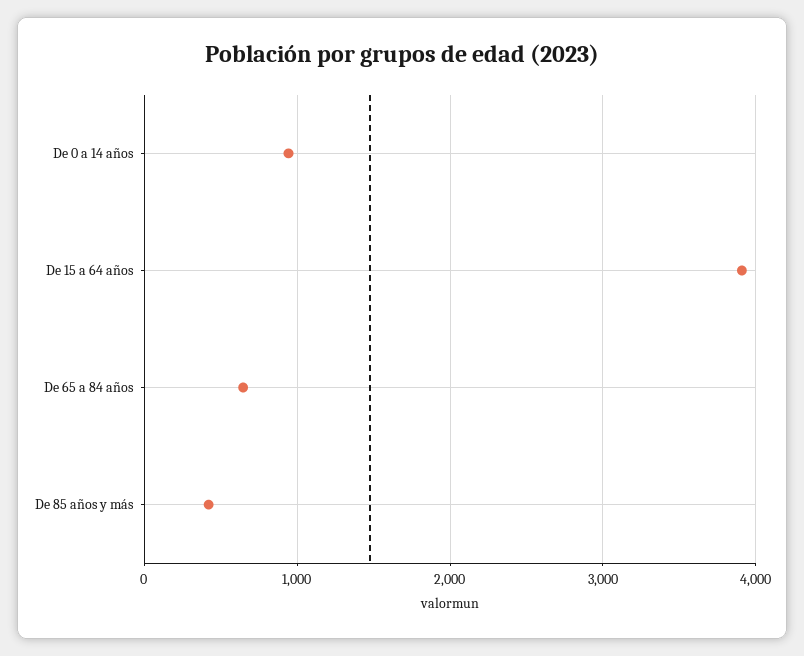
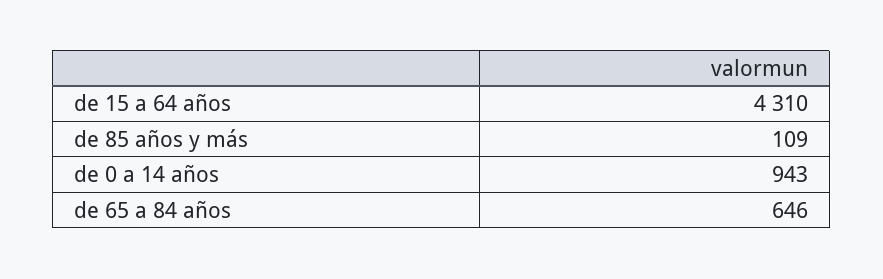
  {
    "De 0 a 14 años": 943,
-   "De 15 a 64 años": 3900,
+   "De 15 a 64 años": 4310,
    "De 65 a 84 años": 646,
-   "De 85 años y más": 400
+   "De 85 años y más": 109
  }

